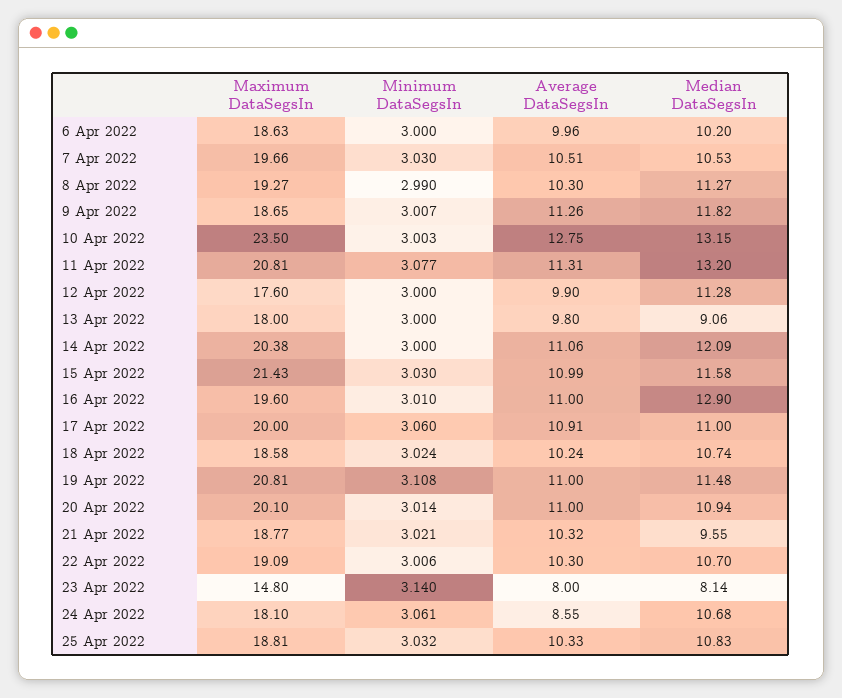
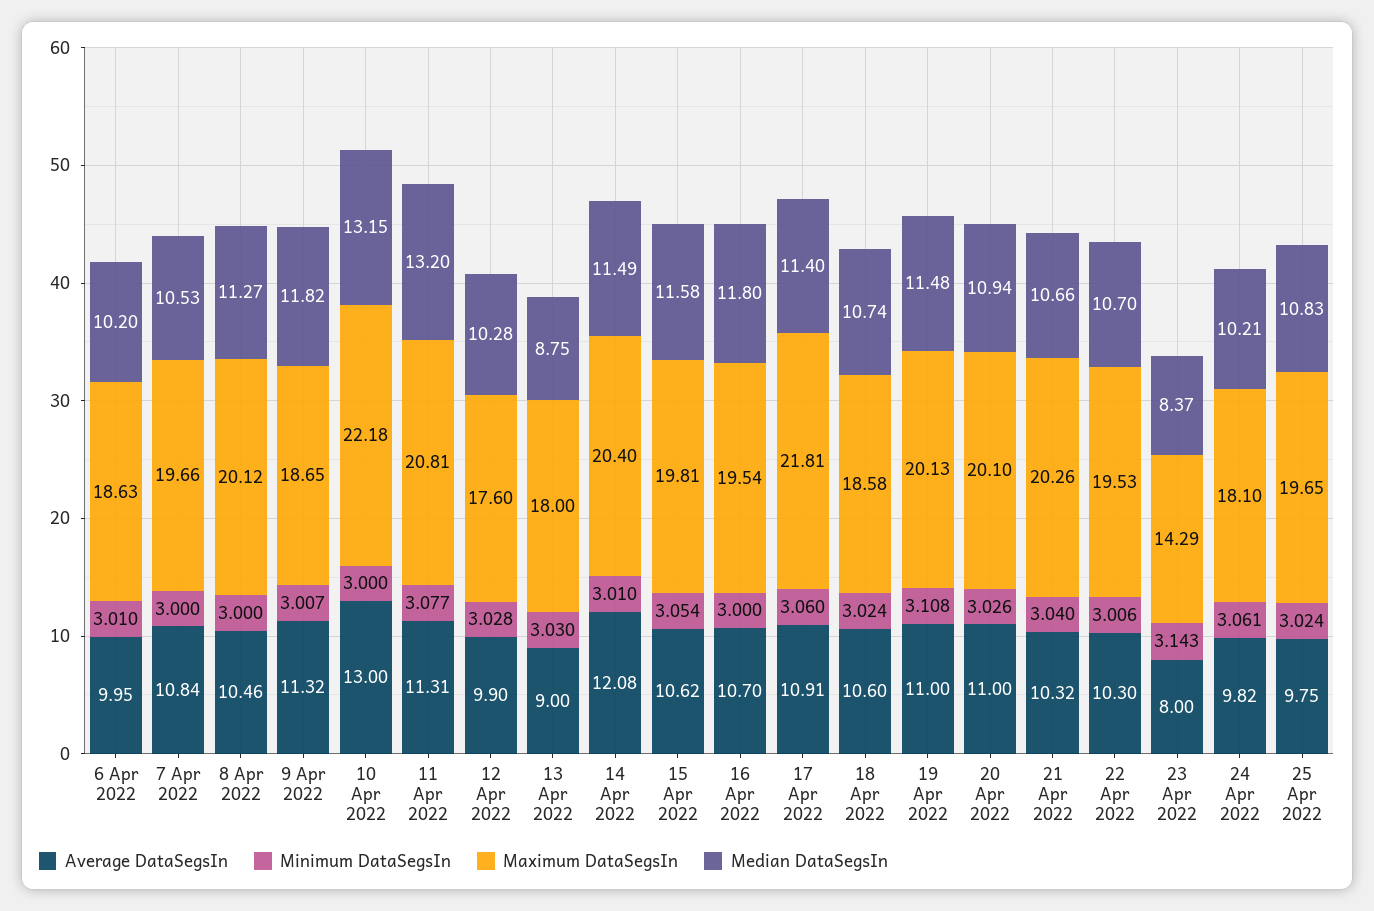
  {
    "Maximum DataSegsIn": {
      "6 Apr 2022": 18.63,
      "7 Apr 2022": 19.66,
-     "8 Apr 2022": 19.27,
+     "8 Apr 2022": 20.12,
      "9 Apr 2022": 18.65,
-     "10 Apr 2022": 23.5,
+     "10 Apr 2022": 22.18,
      "11 Apr 2022": 20.81,
      "12 Apr 2022": 17.6,
      "13 Apr 2022": 18,
-     "14 Apr 2022": 20.38,
+     "14 Apr 2022": 20.4,
-     "15 Apr 2022": 21.43,
+     "15 Apr 2022": 19.81,
-     "16 Apr 2022": 19.6,
+     "16 Apr 2022": 19.54,
-     "17 Apr 2022": 20,
+     "17 Apr 2022": 21.81,
      "18 Apr 2022": 18.58,
-     "19 Apr 2022": 20.81,
+     "19 Apr 2022": 20.13,
      "20 Apr 2022": 20.1,
-     "21 Apr 2022": 18.77,
+     "21 Apr 2022": 20.26,
-     "22 Apr 2022": 19.09,
+     "22 Apr 2022": 19.53,
-     "23 Apr 2022": 14.8,
+     "23 Apr 2022": 14.29,
      "24 Apr 2022": 18.1,
-     "25 Apr 2022": 18.81
+     "25 Apr 2022": 19.65
    },
    "Minimum DataSegsIn": {
-     "6 Apr 2022": 3,
+     "6 Apr 2022": 3.01,
-     "7 Apr 2022": 3.03,
+     "7 Apr 2022": 3,
-     "8 Apr 2022": 2.99,
+     "8 Apr 2022": 3,
      "9 Apr 2022": 3.007,
-     "10 Apr 2022": 3.003,
+     "10 Apr 2022": 3,
      "11 Apr 2022": 3.077,
-     "12 Apr 2022": 3,
+     "12 Apr 2022": 3.028,
-     "13 Apr 2022": 3,
+     "13 Apr 2022": 3.03,
-     "14 Apr 2022": 3,
+     "14 Apr 2022": 3.01,
-     "15 Apr 2022": 3.03,
+     "15 Apr 2022": 3.054,
-     "16 Apr 2022": 3.01,
+     "16 Apr 2022": 3,
      "17 Apr 2022": 3.06,
      "18 Apr 2022": 3.024,
      "19 Apr 2022": 3.108,
-     "20 Apr 2022": 3.014,
+     "20 Apr 2022": 3.026,
-     "21 Apr 2022": 3.021,
+     "21 Apr 2022": 3.04,
      "22 Apr 2022": 3.006,
-     "23 Apr 2022": 3.14,
+     "23 Apr 2022": 3.143,
      "24 Apr 2022": 3.061,
-     "25 Apr 2022": 3.032
+     "25 Apr 2022": 3.024
    },
    "Average DataSegsIn": {
-     "6 Apr 2022": 9.96,
+     "6 Apr 2022": 9.95,
-     "7 Apr 2022": 10.51,
+     "7 Apr 2022": 10.84,
-     "8 Apr 2022": 10.3,
+     "8 Apr 2022": 10.46,
-     "9 Apr 2022": 11.26,
+     "9 Apr 2022": 11.32,
-     "10 Apr 2022": 12.75,
+     "10 Apr 2022": 13,
      "11 Apr 2022": 11.31,
      "12 Apr 2022": 9.9,
-     "13 Apr 2022": 9.8,
+     "13 Apr 2022": 9,
-     "14 Apr 2022": 11.06,
+     "14 Apr 2022": 12.08,
-     "15 Apr 2022": 10.99,
+     "15 Apr 2022": 10.62,
-     "16 Apr 2022": 11,
+     "16 Apr 2022": 10.7,
      "17 Apr 2022": 10.91,
-     "18 Apr 2022": 10.24,
+     "18 Apr 2022": 10.6,
      "19 Apr 2022": 11,
      "20 Apr 2022": 11,
      "21 Apr 2022": 10.32,
      "22 Apr 2022": 10.3,
      "23 Apr 2022": 8,
-     "24 Apr 2022": 8.55,
+     "24 Apr 2022": 9.82,
-     "25 Apr 2022": 10.33
+     "25 Apr 2022": 9.75
    },
    "Median DataSegsIn": {
      "6 Apr 2022": 10.2,
      "7 Apr 2022": 10.53,
      "8 Apr 2022": 11.27,
      "9 Apr 2022": 11.82,
      "10 Apr 2022": 13.15,
      "11 Apr 2022": 13.2,
-     "12 Apr 2022": 11.28,
+     "12 Apr 2022": 10.28,
-     "13 Apr 2022": 9.06,
+     "13 Apr 2022": 8.75,
-     "14 Apr 2022": 12.09,
+     "14 Apr 2022": 11.49,
      "15 Apr 2022": 11.58,
-     "16 Apr 2022": 12.9,
+     "16 Apr 2022": 11.8,
-     "17 Apr 2022": 11,
+     "17 Apr 2022": 11.4,
      "18 Apr 2022": 10.74,
      "19 Apr 2022": 11.48,
      "20 Apr 2022": 10.94,
-     "21 Apr 2022": 9.55,
+     "21 Apr 2022": 10.66,
      "22 Apr 2022": 10.7,
-     "23 Apr 2022": 8.14,
+     "23 Apr 2022": 8.37,
-     "24 Apr 2022": 10.68,
+     "24 Apr 2022": 10.21,
      "25 Apr 2022": 10.83
    }
  }

